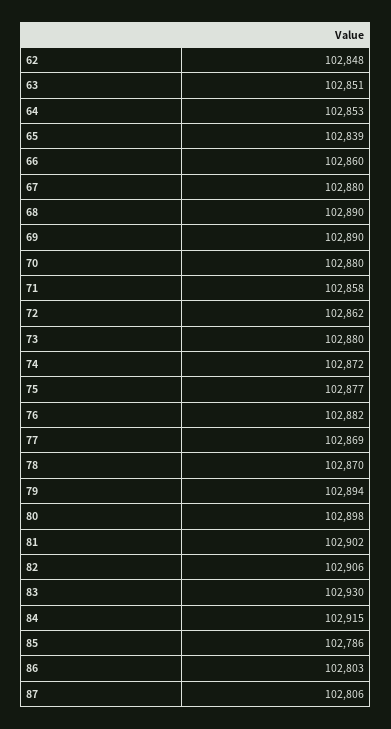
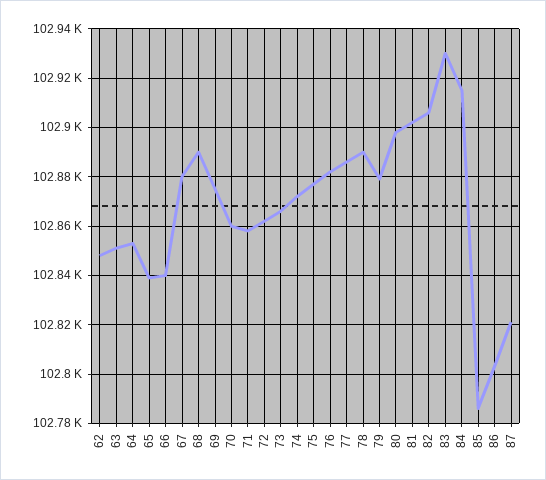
  {
    "62": 102848,
    "63": 102851,
    "64": 102853,
    "65": 102839,
-   "66": 102860,
+   "66": 102840,
    "67": 102880,
    "68": 102890,
-   "69": 102890,
+   "69": 102875,
-   "70": 102880,
+   "70": 102860,
    "71": 102858,
    "72": 102862,
-   "73": 102880,
+   "73": 102865,
    "74": 102872,
    "75": 102877,
    "76": 102882,
-   "77": 102869,
+   "77": 102885,
-   "78": 102870,
+   "78": 102890,
-   "79": 102894,
+   "79": 102880,
    "80": 102898,
    "81": 102902,
    "82": 102906,
    "83": 102930,
    "84": 102915,
    "85": 102786,
    "86": 102803,
-   "87": 102806
+   "87": 102820
  }

